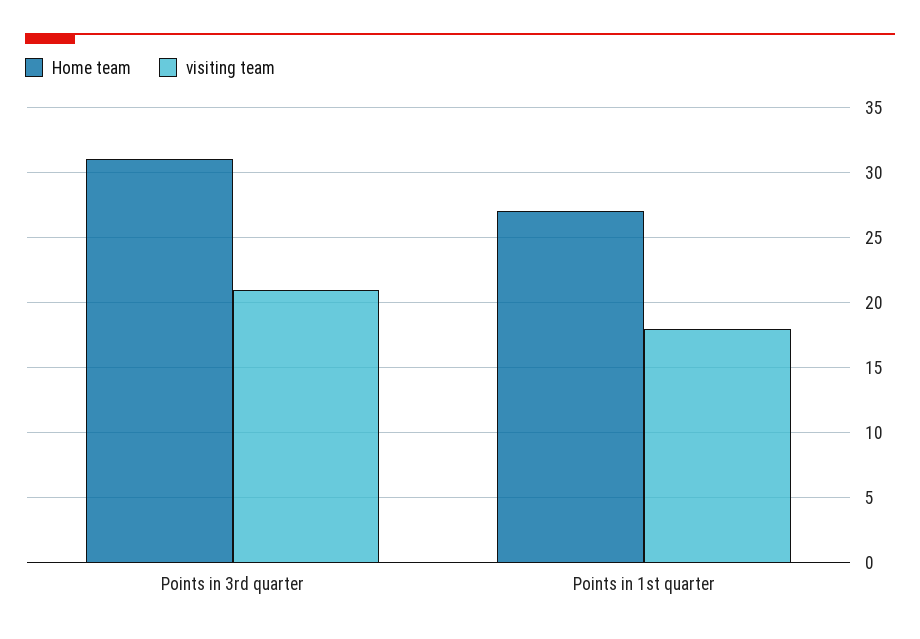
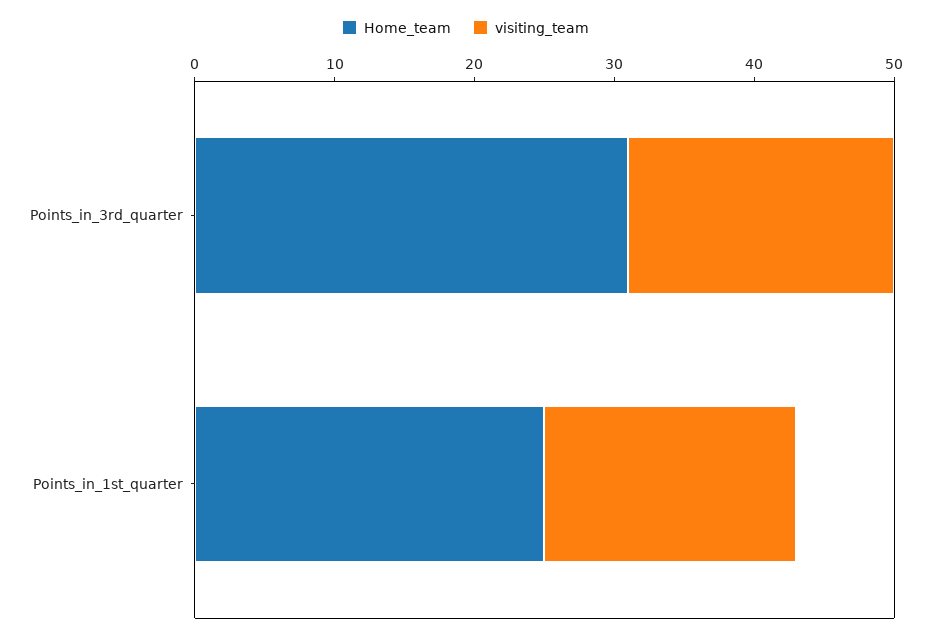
  {
    "Home team": {
      "Points in 3rd quarter": 31,
-     "Points in 1st quarter": 27
+     "Points in 1st quarter": 25
    },
    "visiting team": {
-     "Points in 3rd quarter": 21,
+     "Points in 3rd quarter": 19,
      "Points in 1st quarter": 18
    }
  }

